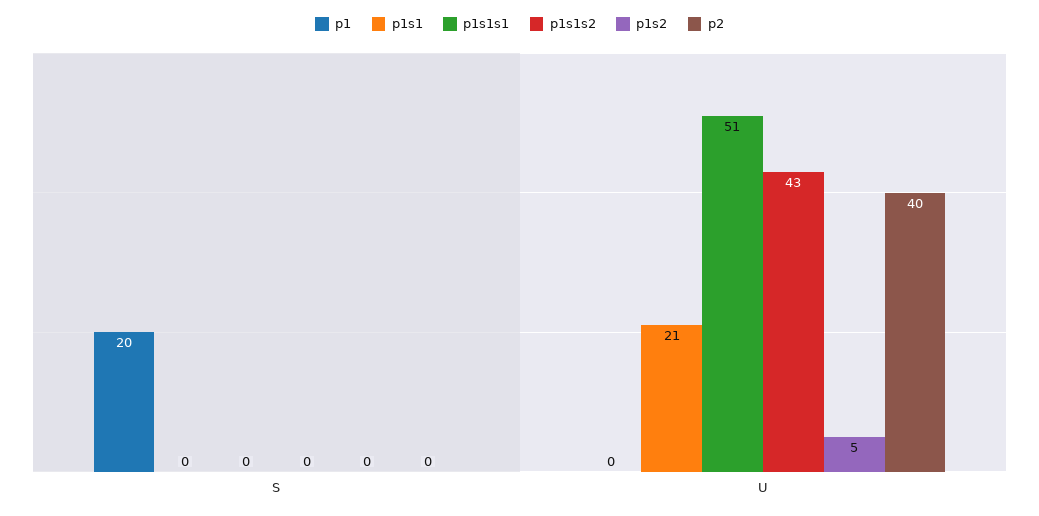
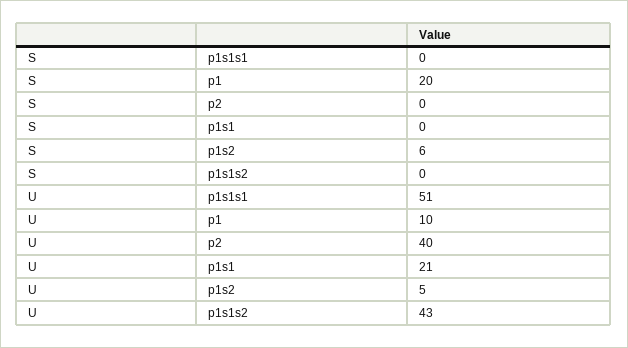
  {
    "p1": {
      "S": 20,
-     "U": 0
+     "U": 10
    },
    "p1s1": {
      "S": 0,
      "U": 21
    },
    "p1s1s1": {
      "S": 0,
      "U": 51
    },
    "p1s1s2": {
      "S": 0,
      "U": 43
    },
    "p1s2": {
-     "S": 0,
+     "S": 6,
      "U": 5
    },
    "p2": {
      "S": 0,
      "U": 40
    }
  }

